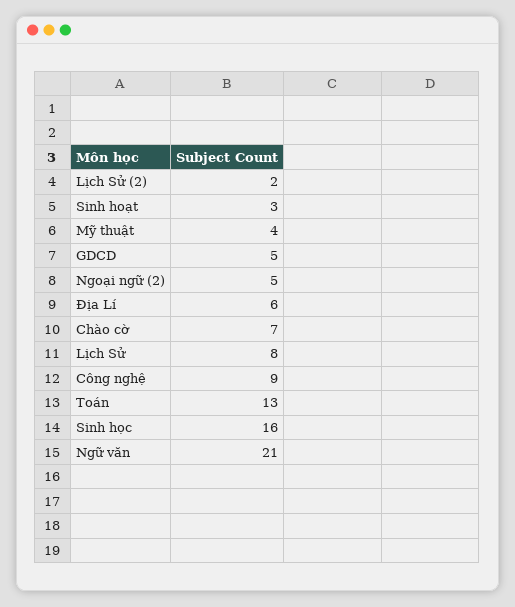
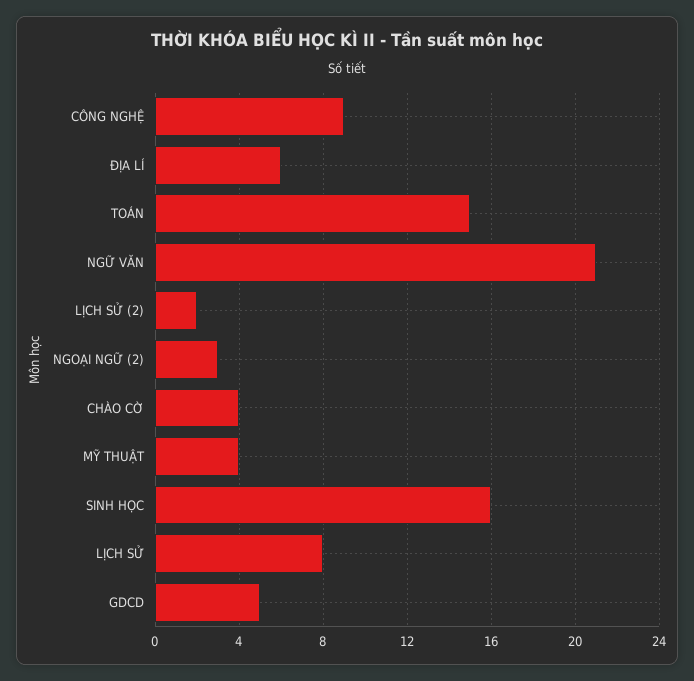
  {
    "Lịch Sử (2)": 2,
-   "Sinh hoạt": 3,
    "Mỹ thuật": 4,
    "GDCD": 5,
-   "Ngoại ngữ (2)": 5,
+   "Ngoại ngữ (2)": 3,
    "Địa Lí": 6,
-   "Chào cờ": 7,
+   "Chào cờ": 4,
    "Lịch Sử": 8,
    "Công nghệ": 9,
-   "Toán": 13,
+   "Toán": 15,
    "Sinh học": 16,
    "Ngữ văn": 21
  }

